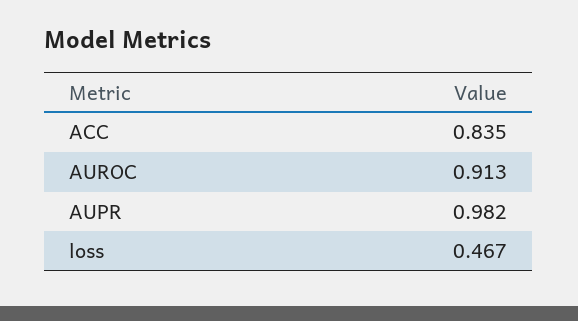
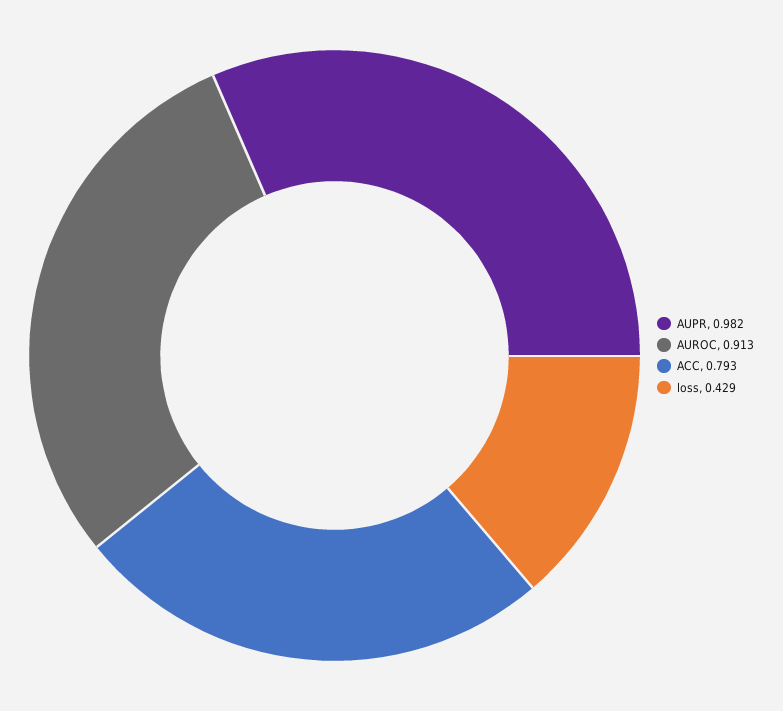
  {
-   "ACC": 0.835,
+   "ACC": 0.793,
    "AUROC": 0.913,
    "AUPR": 0.982,
-   "loss": 0.467
+   "loss": 0.429
  }

